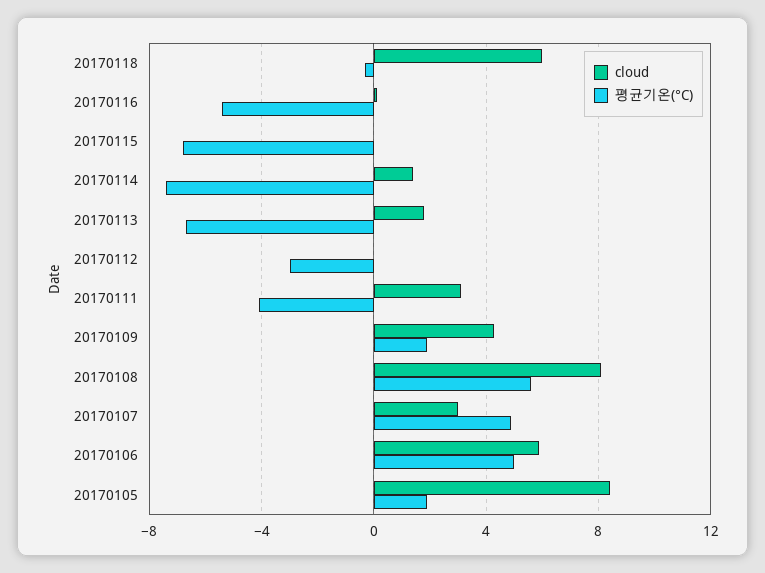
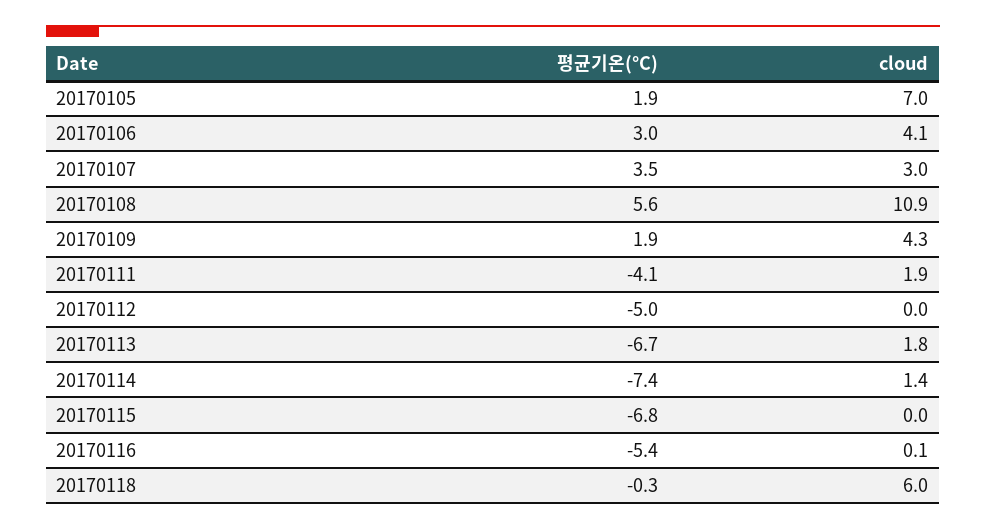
  {
    "cloud": {
      "20170118": 6,
      "20170116": 0.1,
      "20170115": 0,
      "20170114": 1.4,
      "20170113": 1.8,
      "20170112": 0,
-     "20170111": 3,
+     "20170111": 1.9,
      "20170109": 4.3,
-     "20170108": 8,
+     "20170108": 10.9,
      "20170107": 3,
-     "20170106": 6,
+     "20170106": 4.1,
-     "20170105": 8.5
+     "20170105": 7
    },
    "평균기온(°C)": {
      "20170118": -0.3,
      "20170116": -5.4,
      "20170115": -6.8,
      "20170114": -7.4,
      "20170113": -6.7,
-     "20170112": -3,
+     "20170112": -5,
      "20170111": -4.1,
      "20170109": 1.9,
      "20170108": 5.6,
-     "20170107": 5,
+     "20170107": 3.5,
-     "20170106": 5,
+     "20170106": 3,
      "20170105": 1.9
    }
  }

